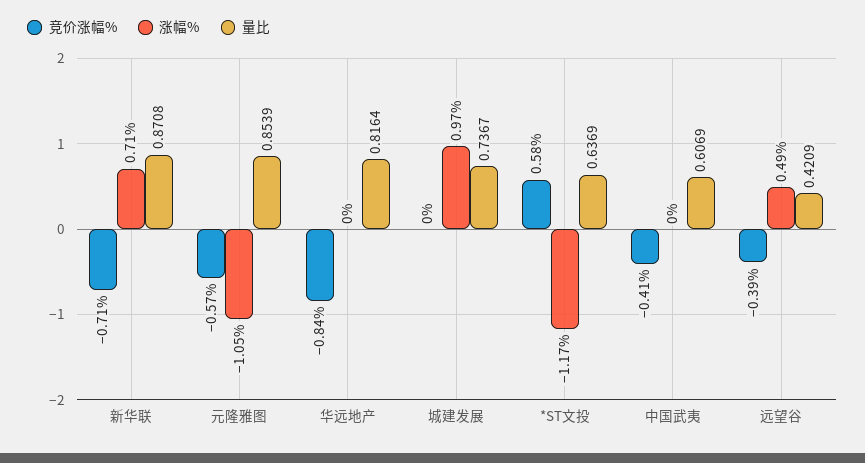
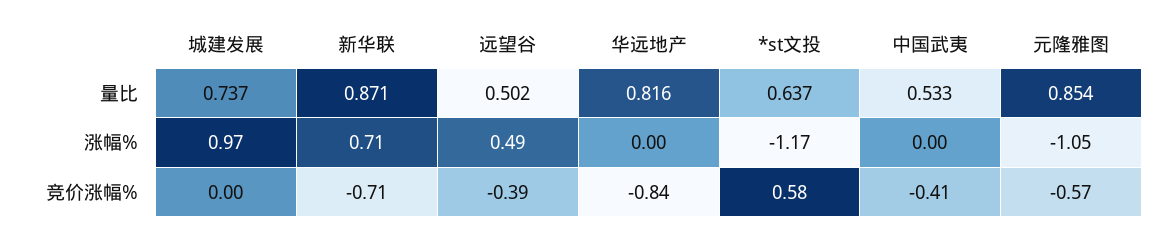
  {
    "竞价涨幅%": {
      "新华联": -0.71,
      "元隆雅图": -0.57,
      "华远地产": -0.84,
      "城建发展": 0,
      "*ST文投": 0.58,
      "中国武夷": -0.41,
      "远望谷": -0.39
    },
    "涨幅%": {
      "新华联": 0.71,
      "元隆雅图": -1.05,
      "华远地产": 0,
      "城建发展": 0.97,
      "*ST文投": -1.17,
      "中国武夷": 0,
      "远望谷": 0.49
    },
    "量比": {
      "新华联": 0.8708,
      "元隆雅图": 0.8539,
      "华远地产": 0.8164,
      "城建发展": 0.7367,
      "*ST文投": 0.6369,
-     "中国武夷": 0.6069,
+     "中国武夷": 0.533,
-     "远望谷": 0.4209
+     "远望谷": 0.502
    }
  }

